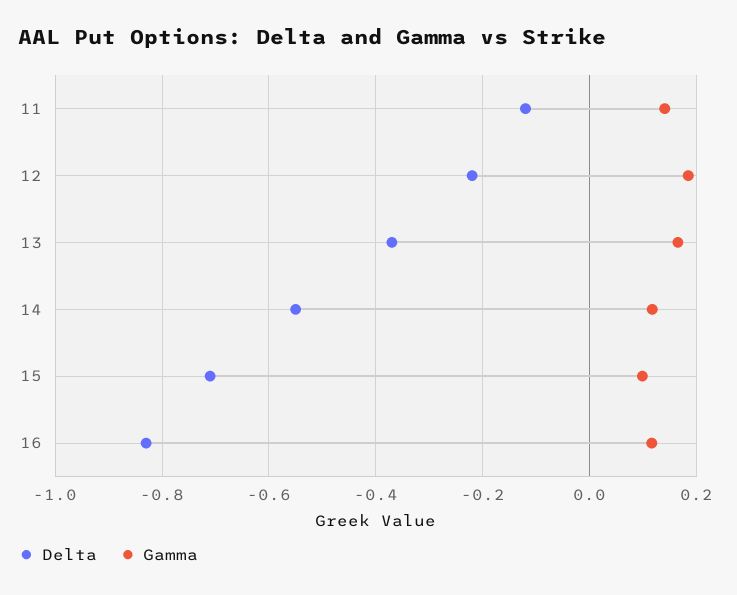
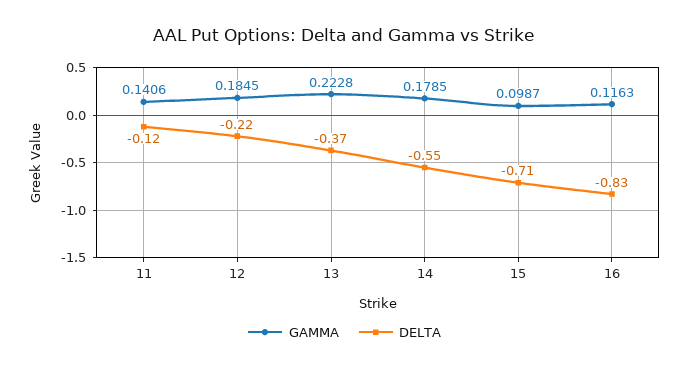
  {
    "Delta": {
      "11": -0.12,
      "12": -0.22,
      "13": -0.37,
      "14": -0.55,
      "15": -0.71,
      "16": -0.83
    },
    "Gamma": {
      "11": 0.1406,
      "12": 0.1845,
-     "13": 0.16,
+     "13": 0.2228,
-     "14": 0.12,
+     "14": 0.1785,
      "15": 0.0987,
      "16": 0.1163
    }
  }

